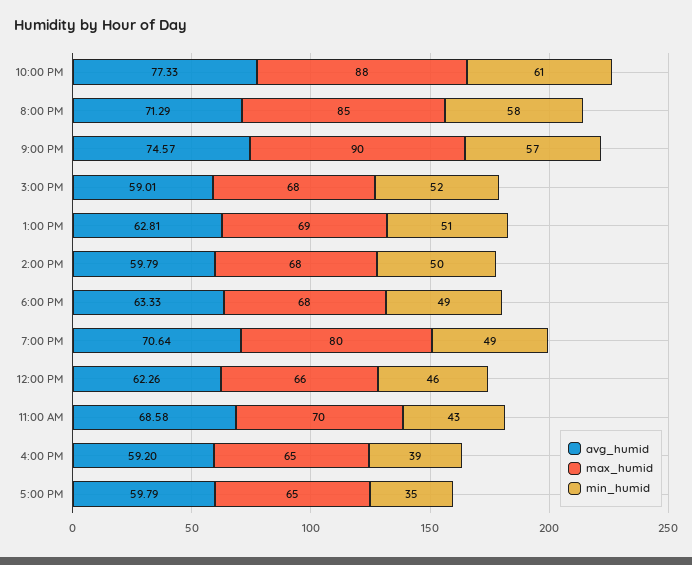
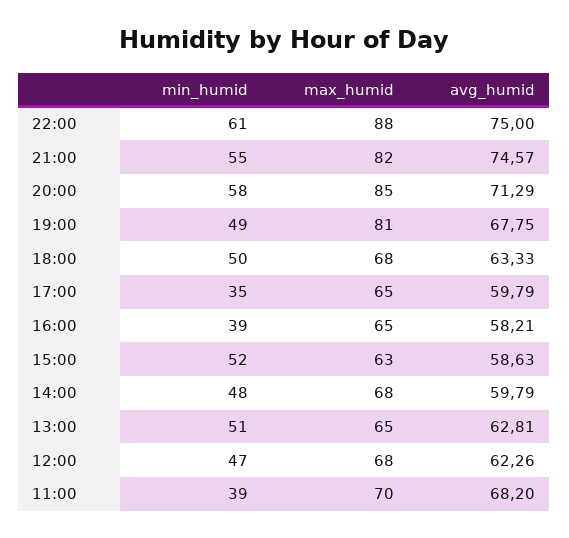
  {
    "avg_humid": {
-     "10:00 PM": 77.33,
+     "10:00 PM": 75,
      "8:00 PM": 71.29,
      "9:00 PM": 74.57,
-     "3:00 PM": 59.01,
+     "3:00 PM": 58.63,
      "1:00 PM": 62.81,
      "2:00 PM": 59.79,
      "6:00 PM": 63.33,
-     "7:00 PM": 70.64,
+     "7:00 PM": 67.75,
      "12:00 PM": 62.26,
-     "11:00 AM": 68.58,
+     "11:00 AM": 68.2,
-     "4:00 PM": 59.2,
+     "4:00 PM": 58.21,
      "5:00 PM": 59.79
    },
    "max_humid": {
      "10:00 PM": 88,
      "8:00 PM": 85,
-     "9:00 PM": 90,
+     "9:00 PM": 82,
-     "3:00 PM": 68,
+     "3:00 PM": 63,
-     "1:00 PM": 69,
+     "1:00 PM": 65,
      "2:00 PM": 68,
      "6:00 PM": 68,
-     "7:00 PM": 80,
+     "7:00 PM": 81,
-     "12:00 PM": 66,
+     "12:00 PM": 68,
      "11:00 AM": 70,
      "4:00 PM": 65,
      "5:00 PM": 65
    },
    "min_humid": {
      "10:00 PM": 61,
      "8:00 PM": 58,
-     "9:00 PM": 57,
+     "9:00 PM": 55,
      "3:00 PM": 52,
      "1:00 PM": 51,
-     "2:00 PM": 50,
+     "2:00 PM": 48,
-     "6:00 PM": 49,
+     "6:00 PM": 50,
      "7:00 PM": 49,
-     "12:00 PM": 46,
+     "12:00 PM": 47,
-     "11:00 AM": 43,
+     "11:00 AM": 39,
      "4:00 PM": 39,
      "5:00 PM": 35
    }
  }

